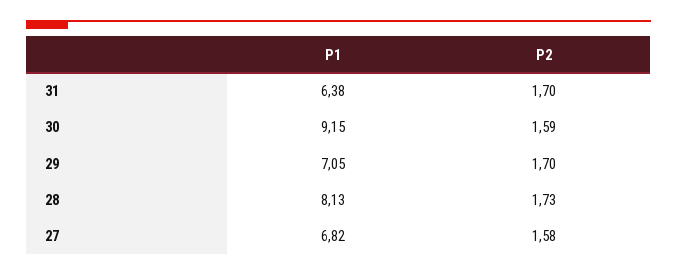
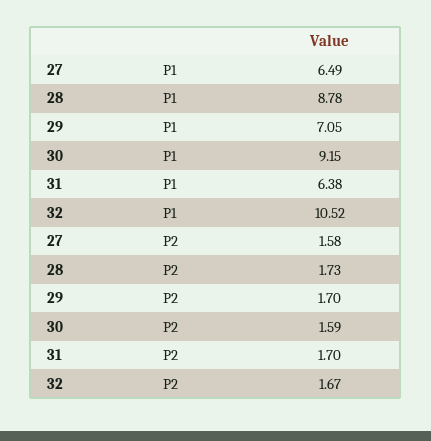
  {
    "P1": {
      "31": 6.38,
      "30": 9.15,
      "29": 7.05,
-     "28": 8.13,
+     "28": 8.78,
-     "27": 6.82
+     "27": 6.49,
+     "32": 10.52
    },
    "P2": {
      "31": 1.7,
      "30": 1.59,
      "29": 1.7,
      "28": 1.73,
-     "27": 1.58
+     "27": 1.58,
+     "32": 1.67
    }
  }

